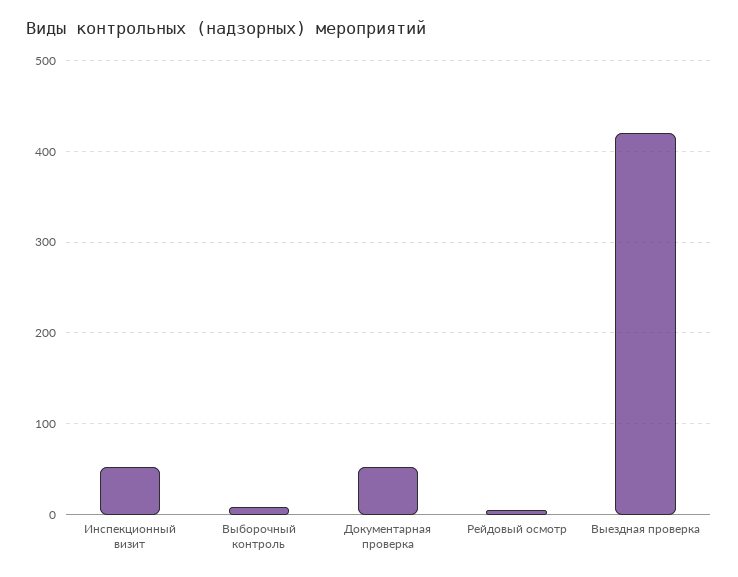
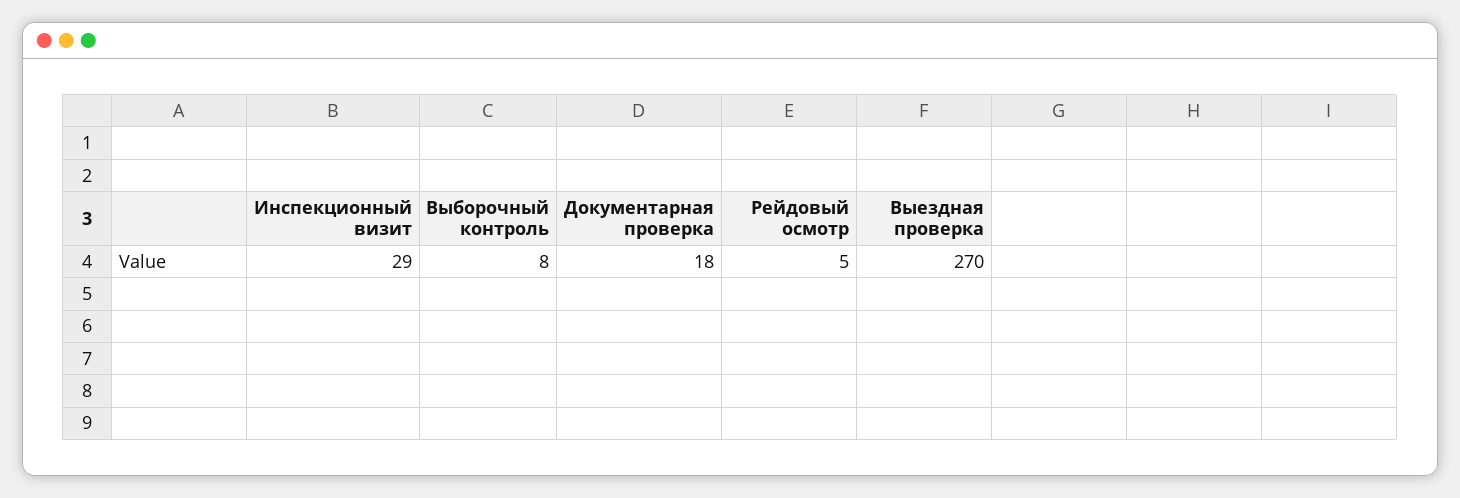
  {
-   "Инспекционный визит": 50,
+   "Инспекционный визит": 29,
    "Выборочный контроль": 8,
-   "Документарная проверка": 50,
+   "Документарная проверка": 18,
    "Рейдовый осмотр": 5,
-   "Выездная проверка": 420
+   "Выездная проверка": 270
  }

